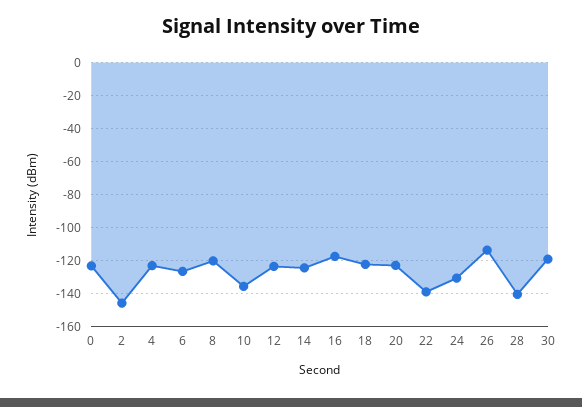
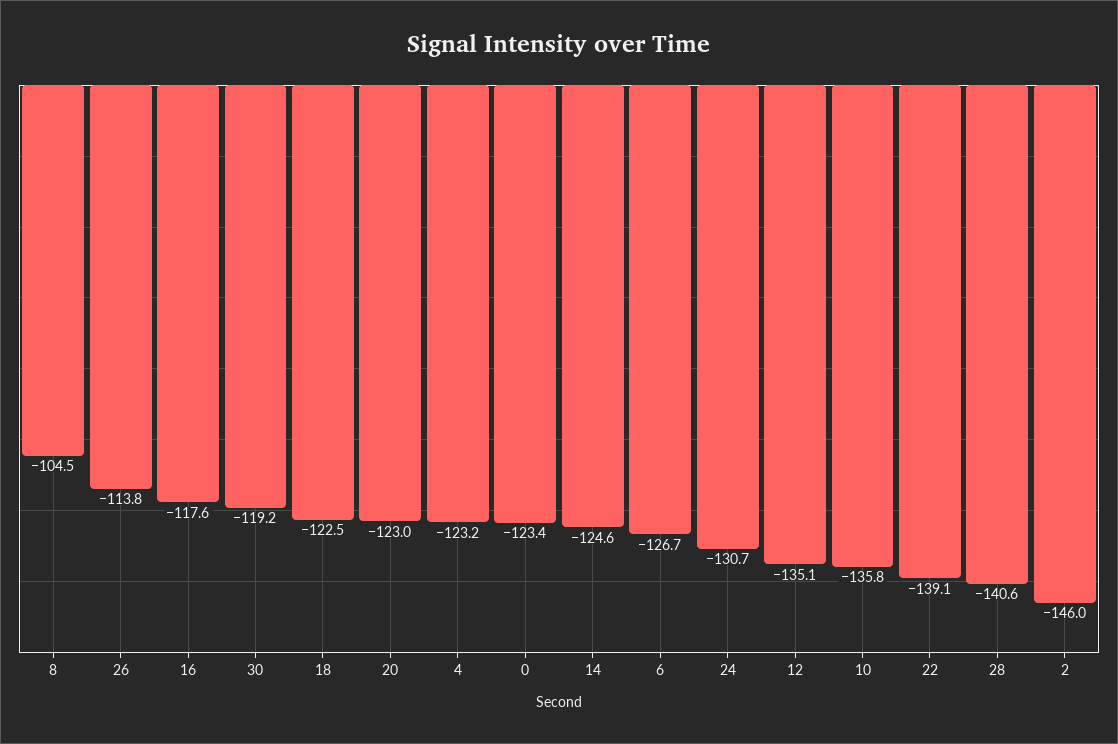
  {
    "0": -123.4,
    "2": -146,
    "4": -123.2,
    "6": -126.7,
-   "8": -120,
+   "8": -104.5,
    "10": -135.8,
-   "12": -125,
+   "12": -135.1,
    "14": -124.6,
    "16": -117.6,
    "18": -122.5,
    "20": -123,
    "22": -139.1,
    "24": -130.7,
    "26": -113.8,
    "28": -140.6,
    "30": -119.2
  }

